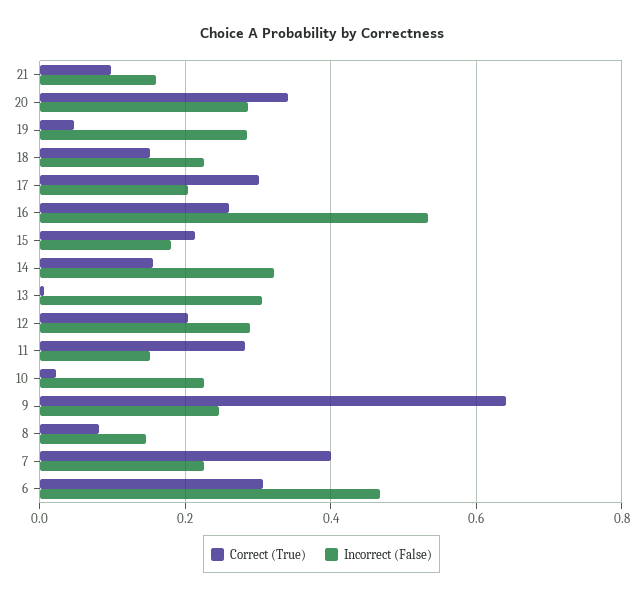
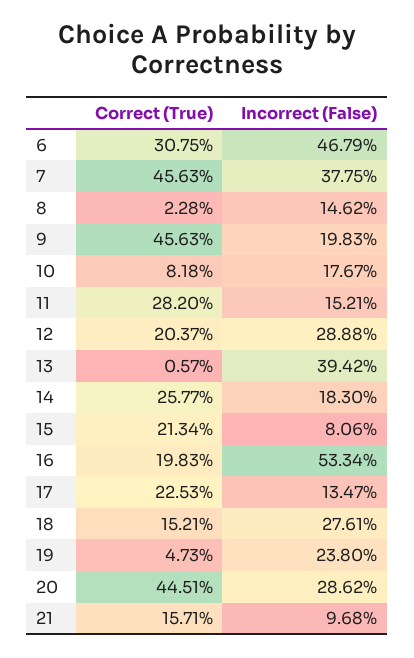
  {
    "Correct (True)": {
-     "21": 0.1,
+     "21": 0.1571,
-     "20": 0.34,
+     "20": 0.4451,
      "19": 0.0473,
      "18": 0.1521,
-     "17": 0.3,
+     "17": 0.2253,
-     "16": 0.26,
+     "16": 0.1983,
      "15": 0.2134,
-     "14": 0.16,
+     "14": 0.2577,
      "13": 0.0057,
      "12": 0.2037,
      "11": 0.282,
-     "10": 0.02,
+     "10": 0.0818,
-     "9": 0.64,
+     "9": 0.4563,
-     "8": 0.08,
+     "8": 0.0228,
-     "7": 0.4,
+     "7": 0.4563,
      "6": 0.3075
    },
    "Incorrect (False)": {
-     "21": 0.16,
+     "21": 0.0968,
      "20": 0.2862,
-     "19": 0.28,
+     "19": 0.238,
-     "18": 0.22,
+     "18": 0.2761,
-     "17": 0.2,
+     "17": 0.1347,
      "16": 0.5334,
-     "15": 0.18,
+     "15": 0.0806,
-     "14": 0.32,
+     "14": 0.183,
-     "13": 0.3,
+     "13": 0.3942,
      "12": 0.2888,
      "11": 0.1521,
-     "10": 0.22,
+     "10": 0.1767,
-     "9": 0.24,
+     "9": 0.1983,
      "8": 0.1462,
-     "7": 0.22,
+     "7": 0.3775,
      "6": 0.4679
    }
  }

